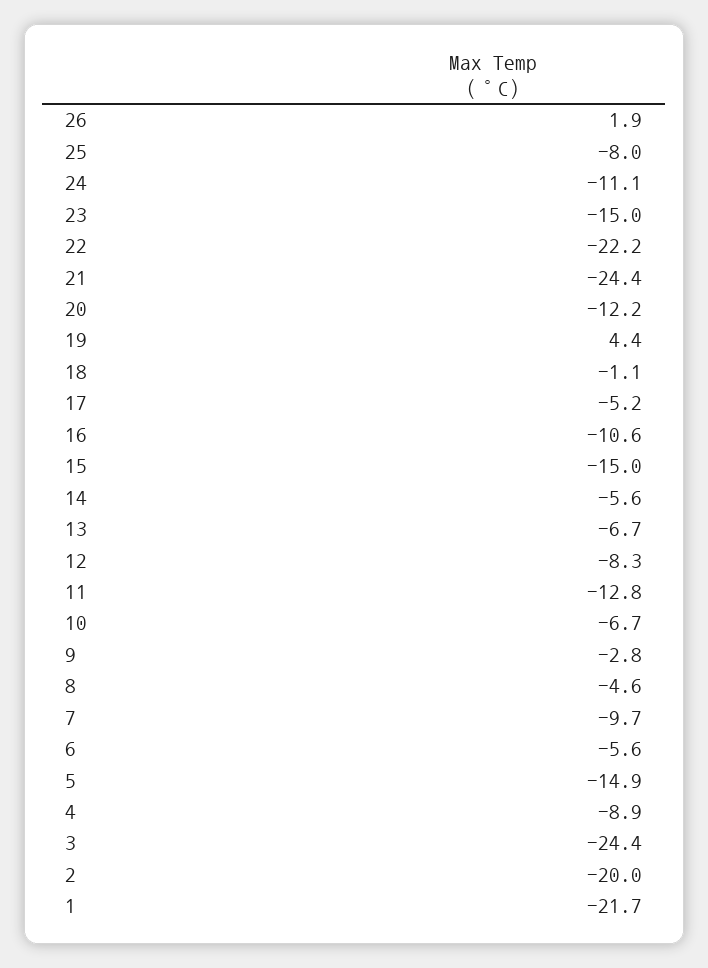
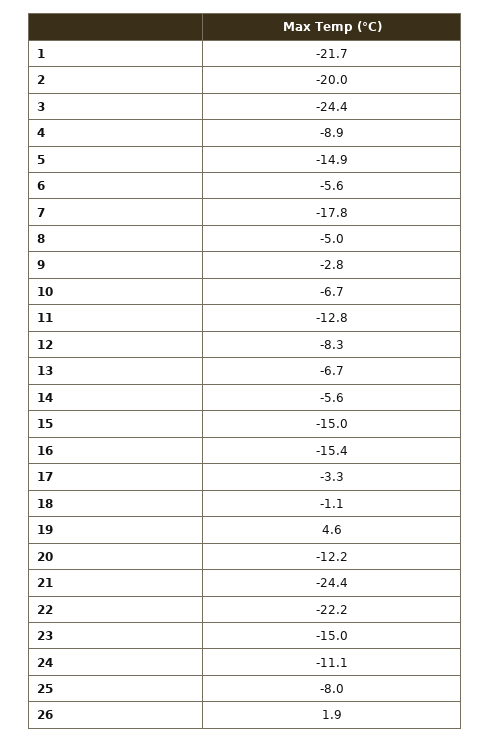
  {
    "26": 1.9,
    "25": -8,
    "24": -11.1,
    "23": -15,
    "22": -22.2,
    "21": -24.4,
    "20": -12.2,
-   "19": 4.4,
+   "19": 4.6,
    "18": -1.1,
-   "17": -5.2,
+   "17": -3.3,
-   "16": -10.6,
+   "16": -15.4,
    "15": -15,
    "14": -5.6,
    "13": -6.7,
    "12": -8.3,
    "11": -12.8,
    "10": -6.7,
    "9": -2.8,
-   "8": -4.6,
+   "8": -5,
-   "7": -9.7,
+   "7": -17.8,
    "6": -5.6,
    "5": -14.9,
    "4": -8.9,
    "3": -24.4,
    "2": -20,
    "1": -21.7
  }

